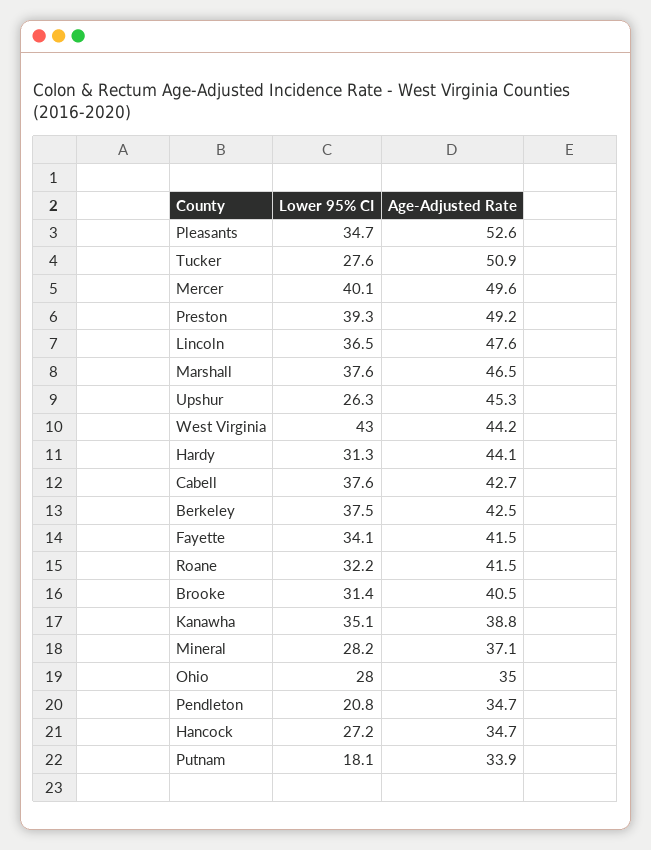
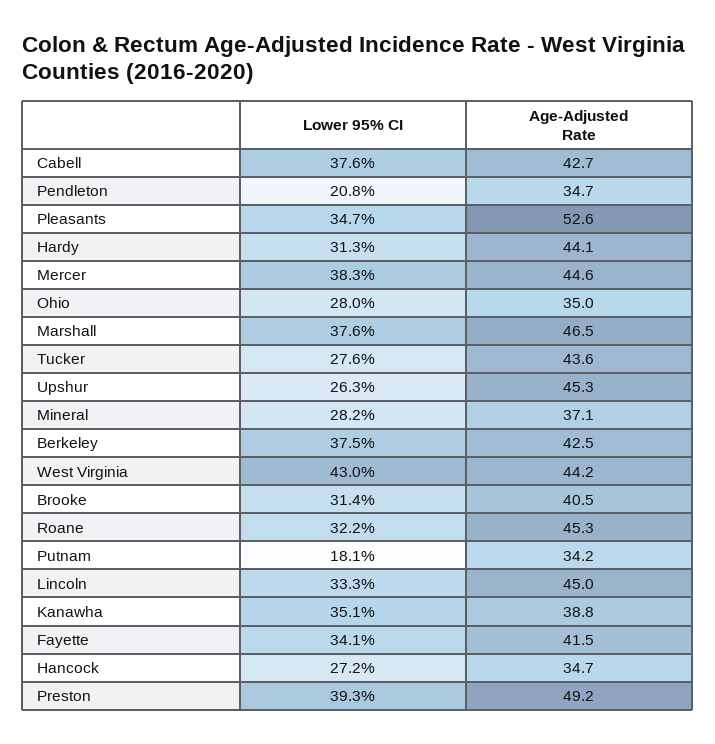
  {
    "Lower 95% CI": {
      "Pleasants": 34.7,
      "Tucker": 27.6,
-     "Mercer": 40.1,
+     "Mercer": 38.3,
      "Preston": 39.3,
-     "Lincoln": 36.5,
+     "Lincoln": 33.3,
      "Marshall": 37.6,
      "Upshur": 26.3,
      "West Virginia": 43,
      "Hardy": 31.3,
      "Cabell": 37.6,
      "Berkeley": 37.5,
      "Fayette": 34.1,
      "Roane": 32.2,
      "Brooke": 31.4,
      "Kanawha": 35.1,
      "Mineral": 28.2,
      "Ohio": 28,
      "Pendleton": 20.8,
      "Hancock": 27.2,
      "Putnam": 18.1
    },
    "Age-Adjusted Rate": {
      "Pleasants": 52.6,
-     "Tucker": 50.9,
+     "Tucker": 43.6,
-     "Mercer": 49.6,
+     "Mercer": 44.6,
      "Preston": 49.2,
-     "Lincoln": 47.6,
+     "Lincoln": 45,
      "Marshall": 46.5,
      "Upshur": 45.3,
      "West Virginia": 44.2,
      "Hardy": 44.1,
      "Cabell": 42.7,
      "Berkeley": 42.5,
      "Fayette": 41.5,
-     "Roane": 41.5,
+     "Roane": 45.3,
      "Brooke": 40.5,
      "Kanawha": 38.8,
      "Mineral": 37.1,
      "Ohio": 35,
      "Pendleton": 34.7,
      "Hancock": 34.7,
-     "Putnam": 33.9
+     "Putnam": 34.2
    }
  }

